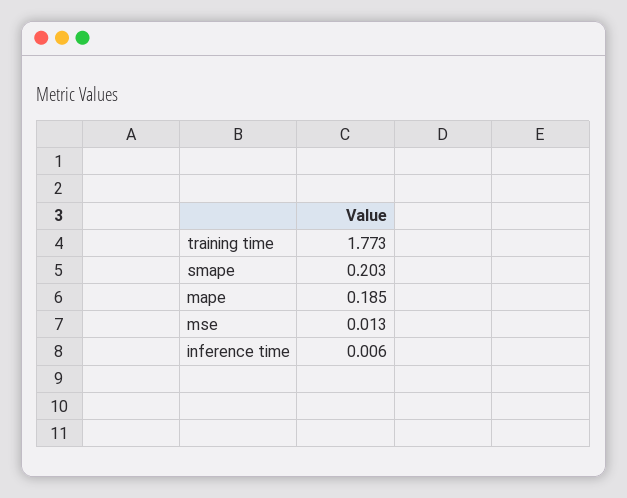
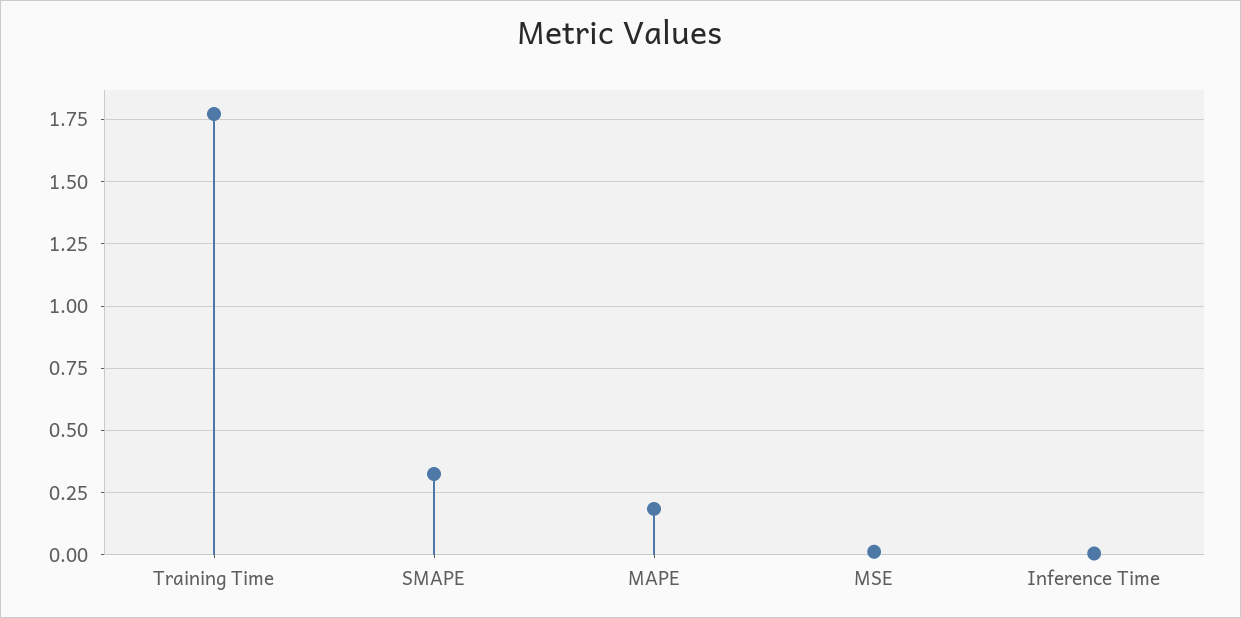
  {
    "training time": 1.773,
-   "smape": 0.203,
+   "smape": 0.325,
    "mape": 0.185,
    "mse": 0.013,
    "inference time": 0.006
  }

